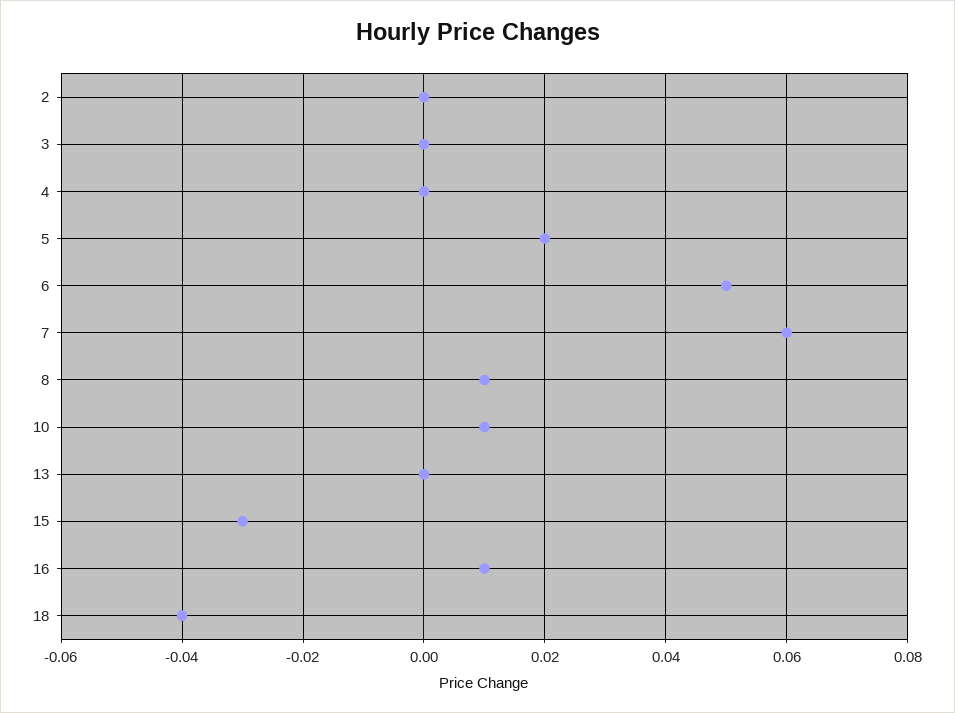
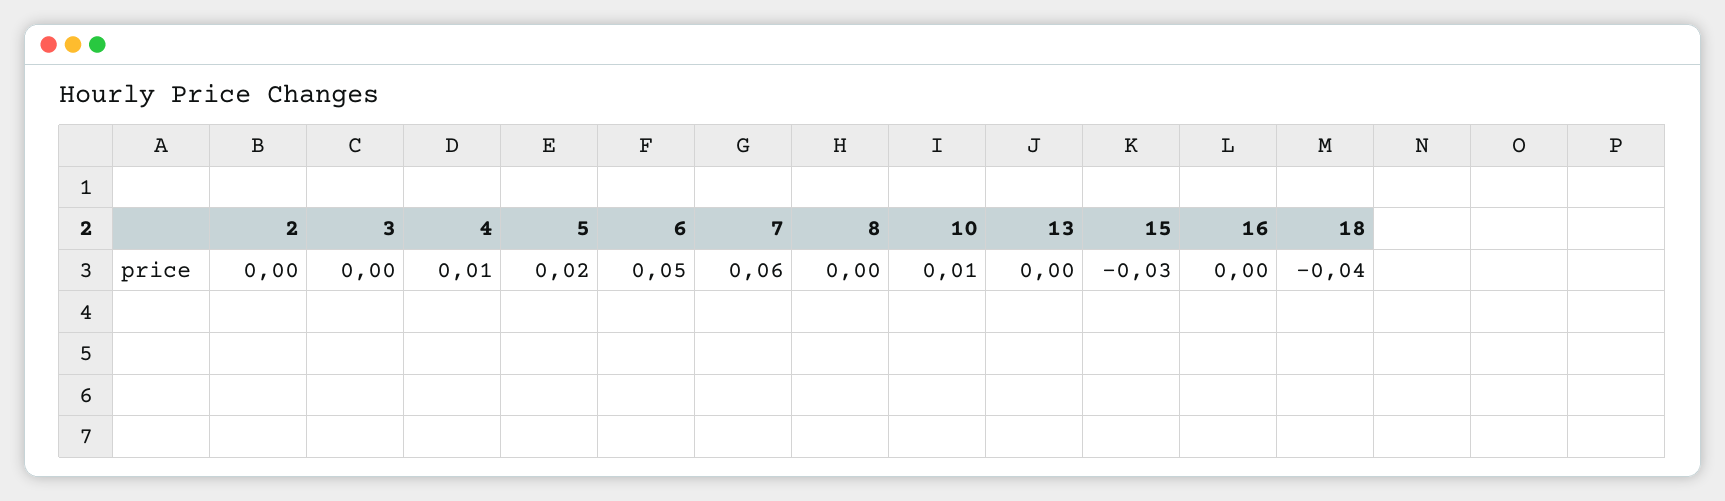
  {
    "2": 0,
    "3": 0,
-   "4": 0,
+   "4": 0.01,
    "5": 0.02,
    "6": 0.05,
    "7": 0.06,
-   "8": 0.01,
+   "8": 0,
    "10": 0.01,
    "13": 0,
    "15": -0.03,
-   "16": 0.01,
+   "16": 0,
    "18": -0.04
  }

